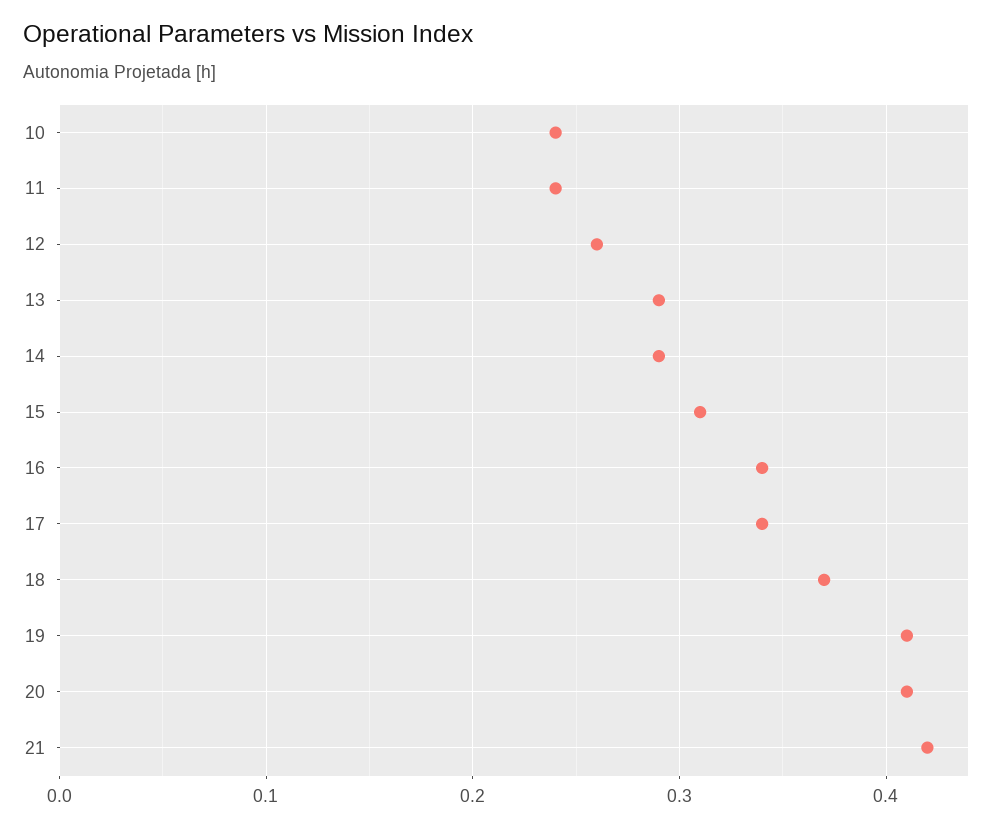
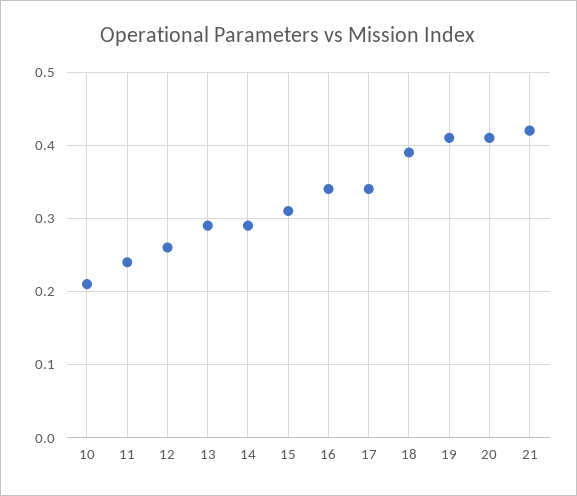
  {
-   "10": 0.24,
+   "10": 0.21,
    "11": 0.24,
    "12": 0.26,
    "13": 0.29,
    "14": 0.29,
    "15": 0.31,
    "16": 0.34,
    "17": 0.34,
-   "18": 0.37,
+   "18": 0.39,
    "19": 0.41,
    "20": 0.41,
    "21": 0.42
  }

